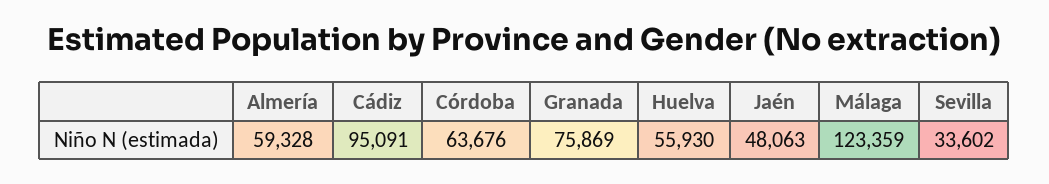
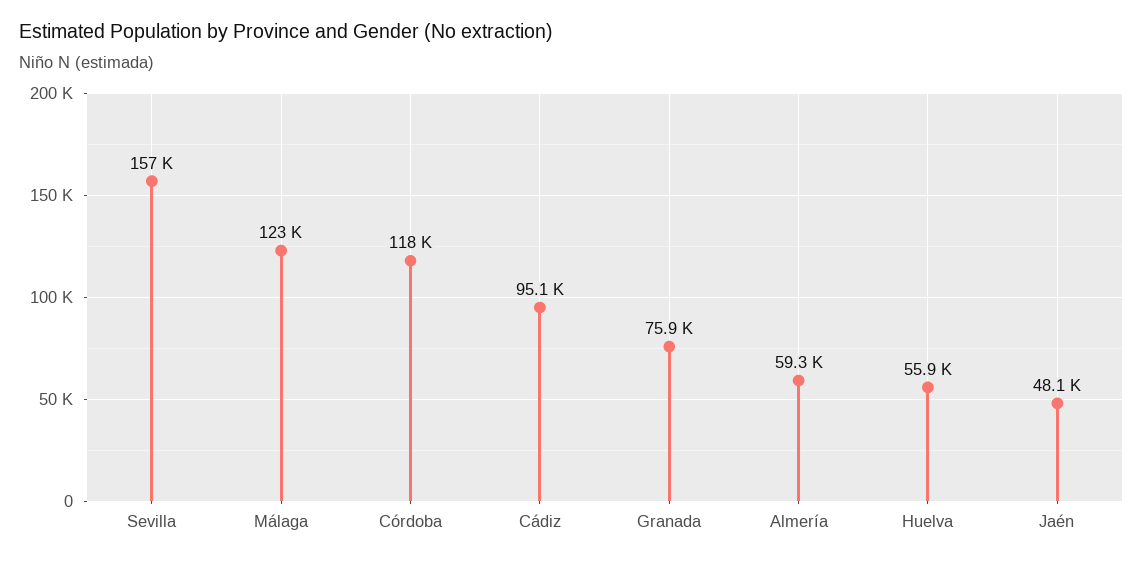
  {
    "Almería": 59328,
    "Cádiz": 95091,
-   "Córdoba": 63676,
+   "Córdoba": 118000,
    "Granada": 75869,
    "Huelva": 55930,
    "Jaén": 48063,
    "Málaga": 123359,
-   "Sevilla": 33602
+   "Sevilla": 157000
  }

